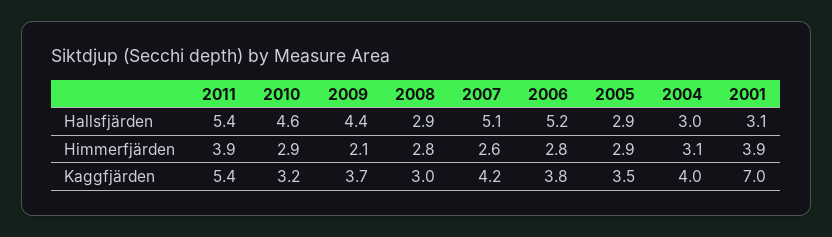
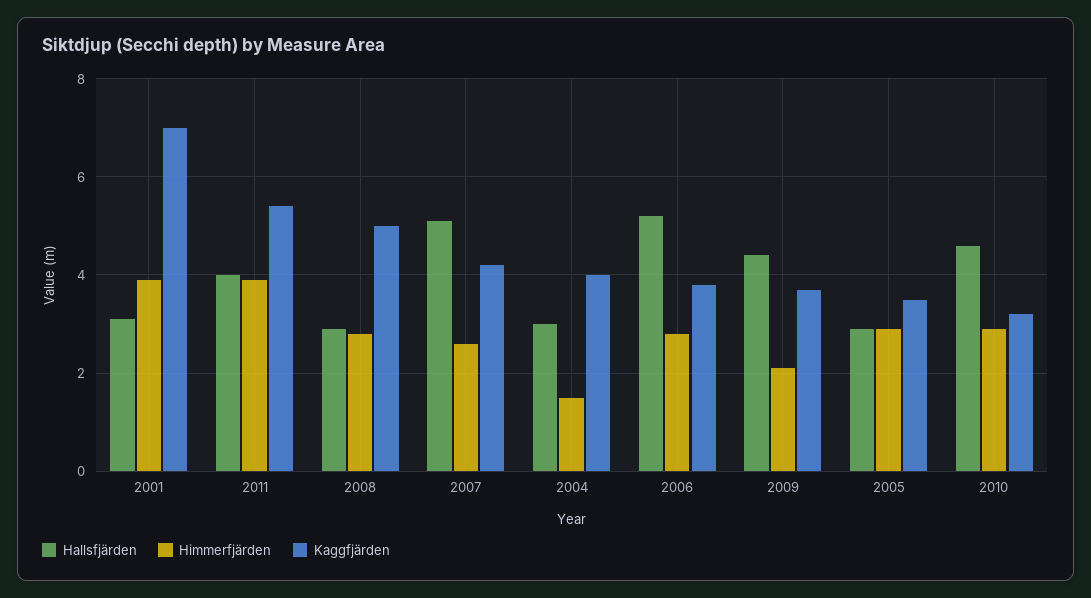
  {
    "Hallsfjärden": {
-     "2011": 5.4,
+     "2011": 4,
      "2010": 4.6,
      "2009": 4.4,
      "2008": 2.9,
      "2007": 5.1,
      "2006": 5.2,
      "2005": 2.9,
      "2004": 3,
      "2001": 3.1
    },
    "Himmerfjärden": {
      "2011": 3.9,
      "2010": 2.9,
      "2009": 2.1,
      "2008": 2.8,
      "2007": 2.6,
      "2006": 2.8,
      "2005": 2.9,
-     "2004": 3.1,
+     "2004": 1.5,
      "2001": 3.9
    },
    "Kaggfjärden": {
      "2011": 5.4,
      "2010": 3.2,
      "2009": 3.7,
-     "2008": 3,
+     "2008": 5,
      "2007": 4.2,
      "2006": 3.8,
      "2005": 3.5,
      "2004": 4,
      "2001": 7
    }
  }

